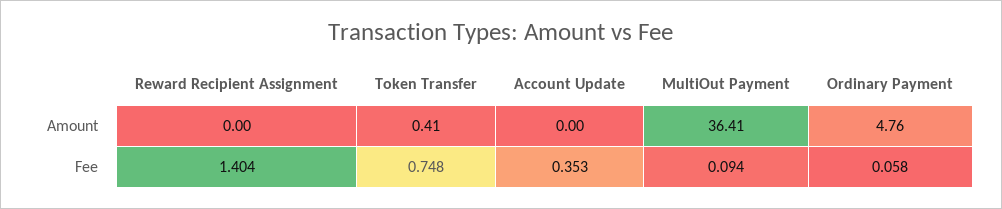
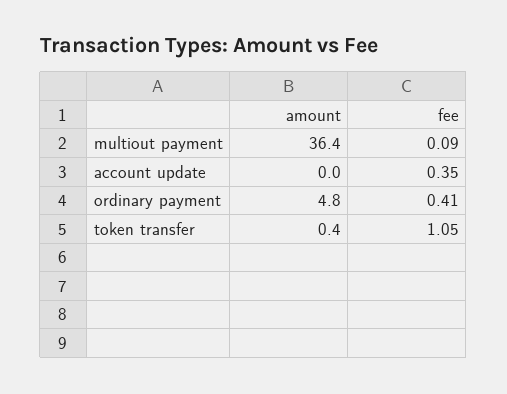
  {
-   "Reward Recipient Assignment": {
-     "Amount": 0,
-     "Fee": 1.404
-   },
    "Token Transfer": {
      "Amount": 0.41,
-     "Fee": 0.748
+     "Fee": 1.05
    },
    "Account Update": {
      "Amount": 0,
      "Fee": 0.353
    },
    "MultiOut Payment": {
      "Amount": 36.41,
      "Fee": 0.094
    },
    "Ordinary Payment": {
      "Amount": 4.76,
-     "Fee": 0.058
+     "Fee": 0.41
    }
  }

